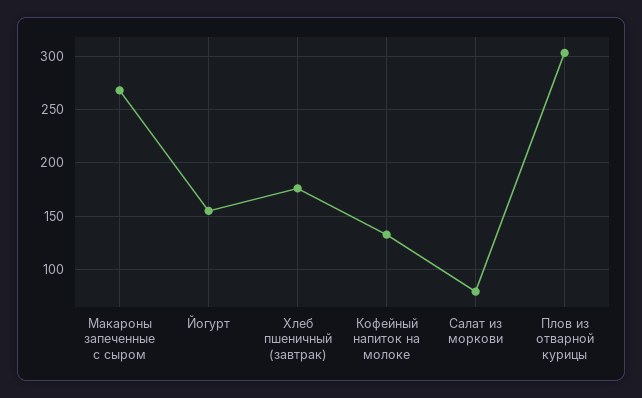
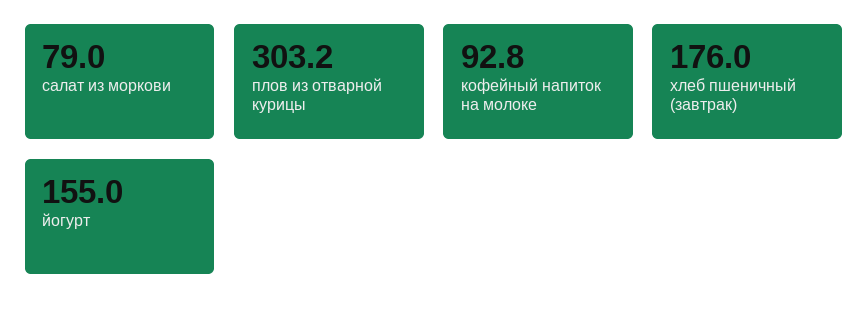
  {
-   "Макароны запеченные с сыром": 270,
    "Йогурт": 155,
    "Хлеб пшеничный (завтрак)": 176,
-   "Кофейный напиток на молоке": 130,
+   "Кофейный напиток на молоке": 92.8,
    "Салат из моркови": 79,
    "Плов из отварной курицы": 303.2
  }

